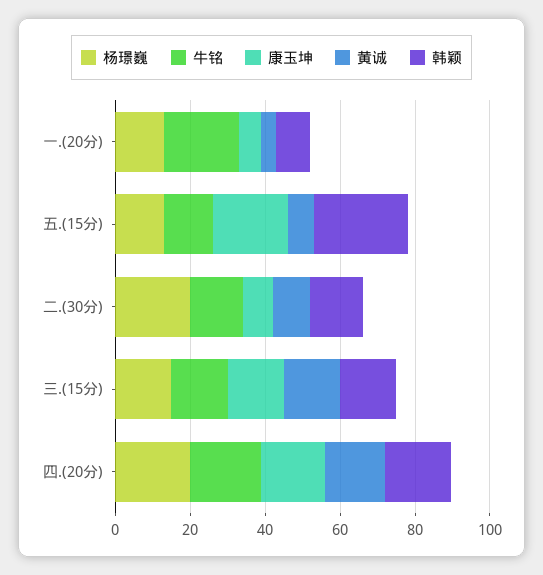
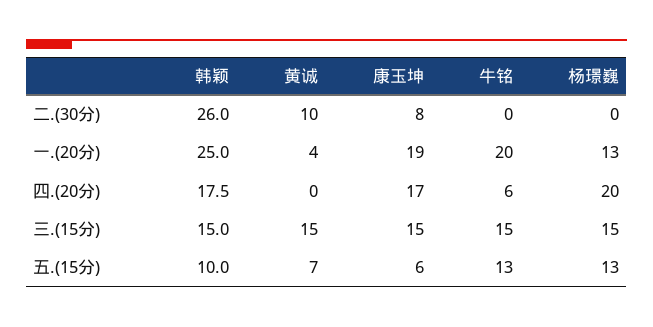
  {
    "杨璟巍": {
      "一.(20分)": 13,
      "五.(15分)": 13,
-     "二.(30分)": 20,
+     "二.(30分)": 0,
      "三.(15分)": 15,
      "四.(20分)": 20
    },
    "牛铭": {
      "一.(20分)": 20,
      "五.(15分)": 13,
-     "二.(30分)": 15,
+     "二.(30分)": 0,
      "三.(15分)": 15,
-     "四.(20分)": 20
+     "四.(20分)": 6
    },
    "康玉坤": {
-     "一.(20分)": 5,
+     "一.(20分)": 19,
-     "五.(15分)": 20,
+     "五.(15分)": 6,
      "二.(30分)": 8,
      "三.(15分)": 15,
      "四.(20分)": 17
    },
    "黄诚": {
      "一.(20分)": 4,
      "五.(15分)": 7,
      "二.(30分)": 10,
      "三.(15分)": 15,
-     "四.(20分)": 15
+     "四.(20分)": 0
    },
    "韩颖": {
-     "一.(20分)": 10,
+     "一.(20分)": 25,
-     "五.(15分)": 25,
+     "五.(15分)": 10,
-     "二.(30分)": 15,
+     "二.(30分)": 26,
      "三.(15分)": 15,
      "四.(20分)": 17.5
    }
  }

